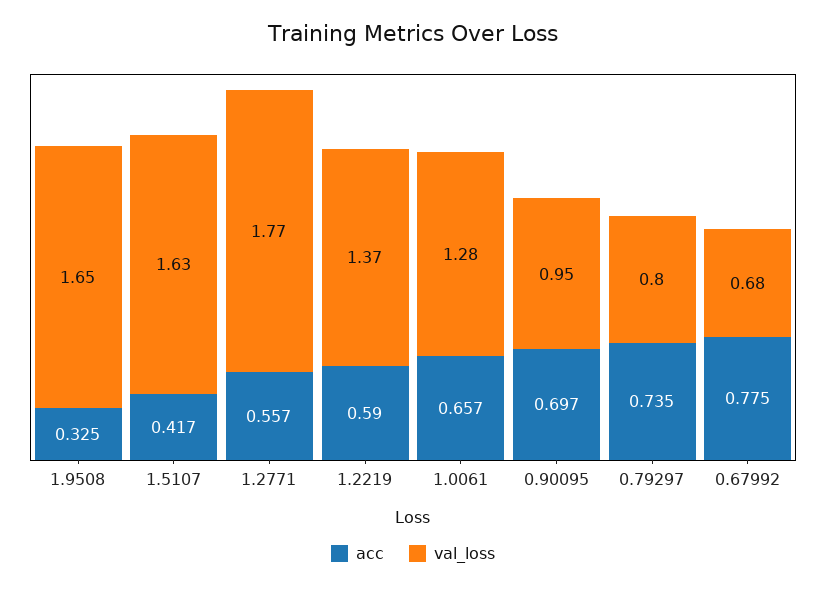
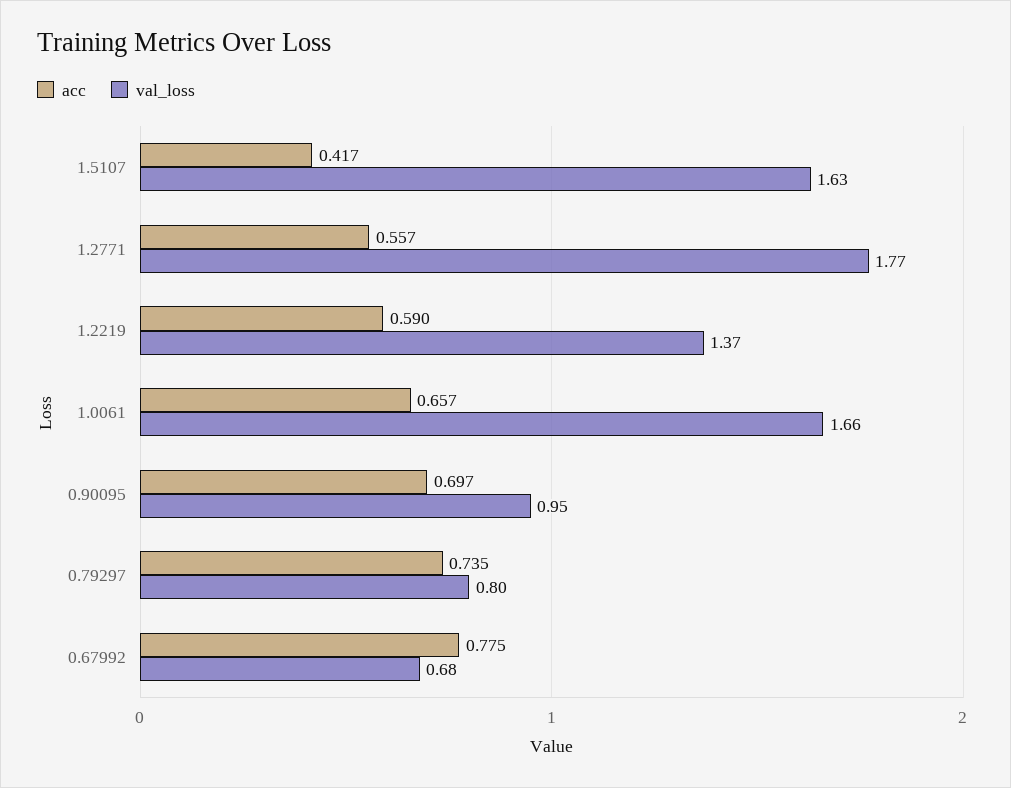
  {
    "acc": {
-     "1.9508": 0.325,
      "1.5107": 0.417,
      "1.2771": 0.557,
      "1.2219": 0.59,
      "1.0061": 0.657,
      "0.90095": 0.697,
      "0.79297": 0.735,
      "0.67992": 0.775
    },
    "val_loss": {
-     "1.9508": 1.65,
      "1.5107": 1.63,
      "1.2771": 1.77,
      "1.2219": 1.37,
-     "1.0061": 1.28,
+     "1.0061": 1.66,
      "0.90095": 0.95,
      "0.79297": 0.8,
      "0.67992": 0.68
    }
  }

